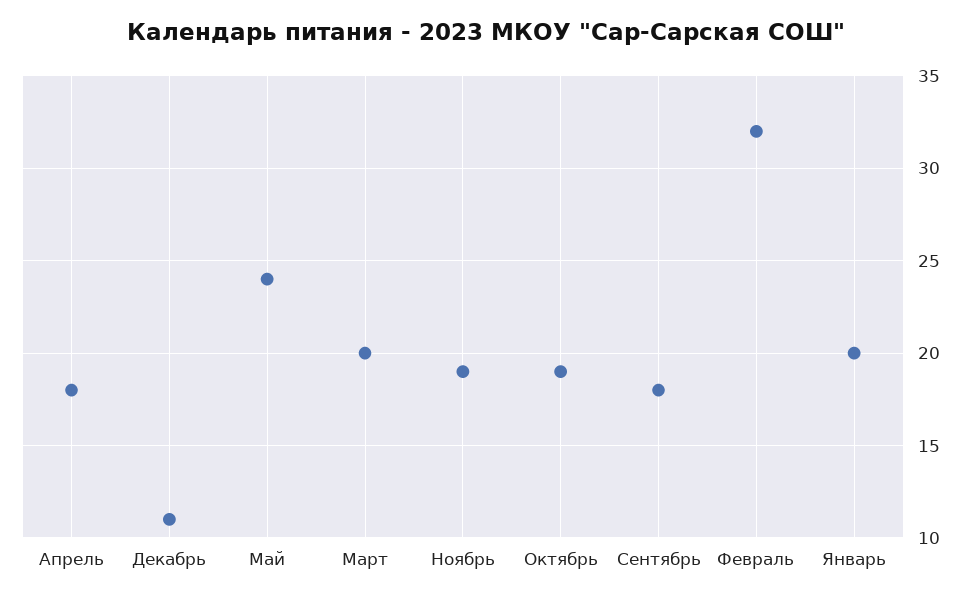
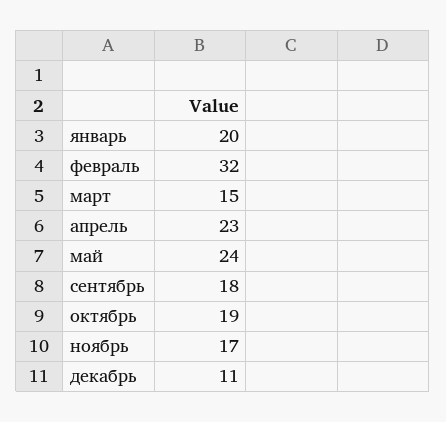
  {
-   "Апрель": 18,
+   "Апрель": 23,
    "Декабрь": 11,
    "Май": 24,
-   "Март": 20,
+   "Март": 15,
-   "Ноябрь": 19,
+   "Ноябрь": 17,
    "Октябрь": 19,
    "Сентябрь": 18,
    "Февраль": 32,
    "Январь": 20
  }

